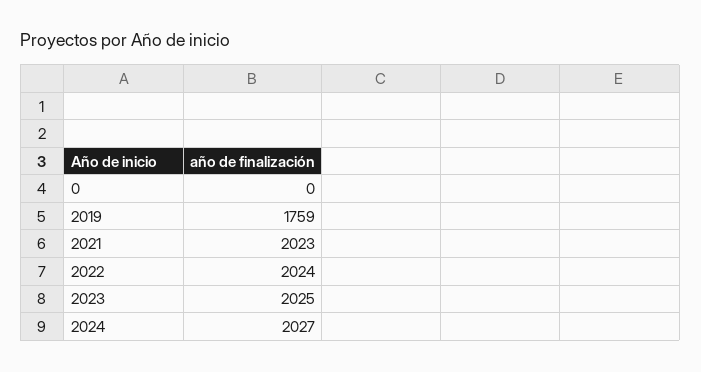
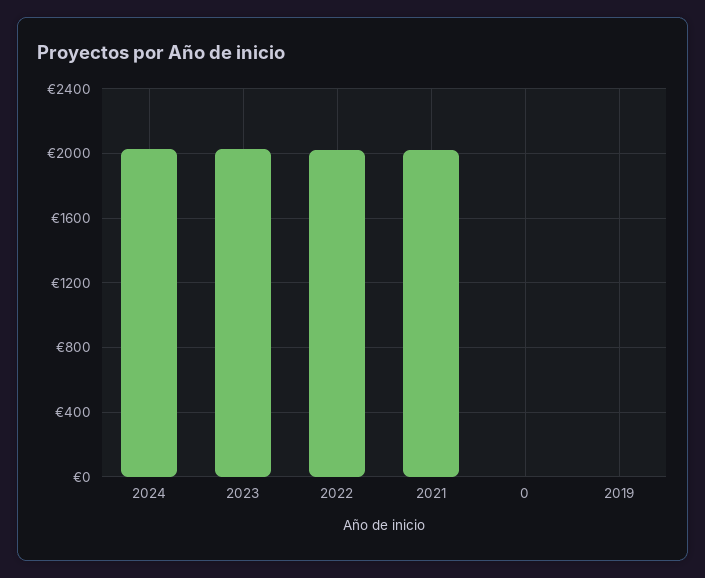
  {
    "0": 0,
-   "2019": 1759,
+   "2019": 0,
    "2021": 2023,
    "2022": 2024,
    "2023": 2025,
    "2024": 2027
  }

